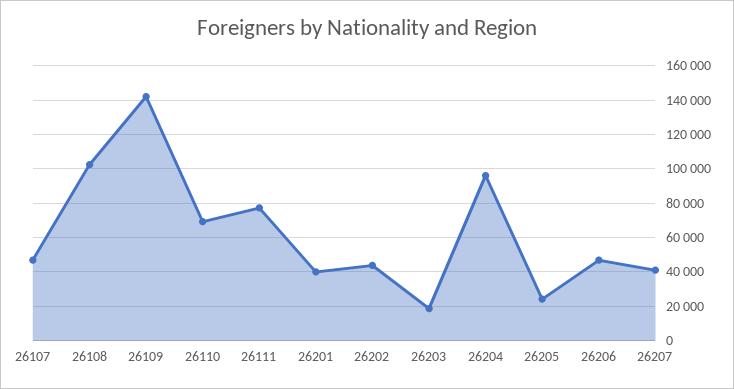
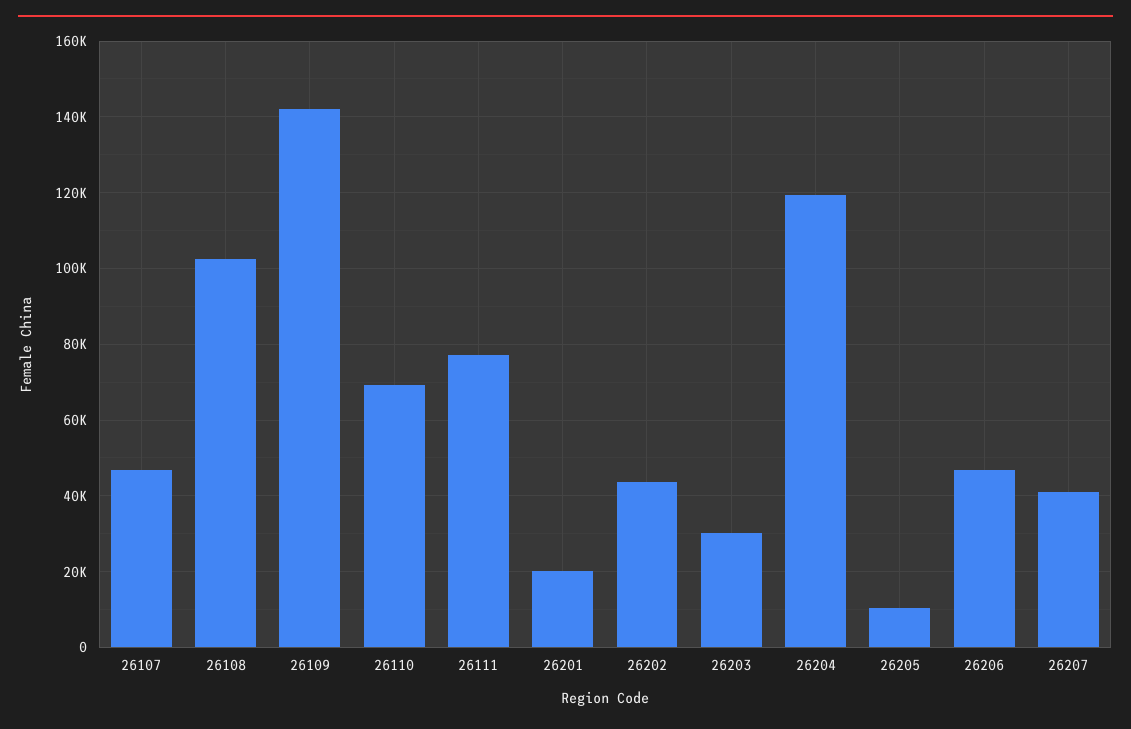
  {
    "26107": 46000,
    "26108": 102000,
    "26109": 142000,
    "26110": 70000,
    "26111": 78000,
-   "26201": 40000,
+   "26201": 20000,
    "26202": 44000,
-   "26203": 20000,
+   "26203": 30000,
-   "26204": 95000,
+   "26204": 120000,
-   "26205": 25000,
+   "26205": 10000,
    "26206": 46000,
    "26207": 42000
  }

